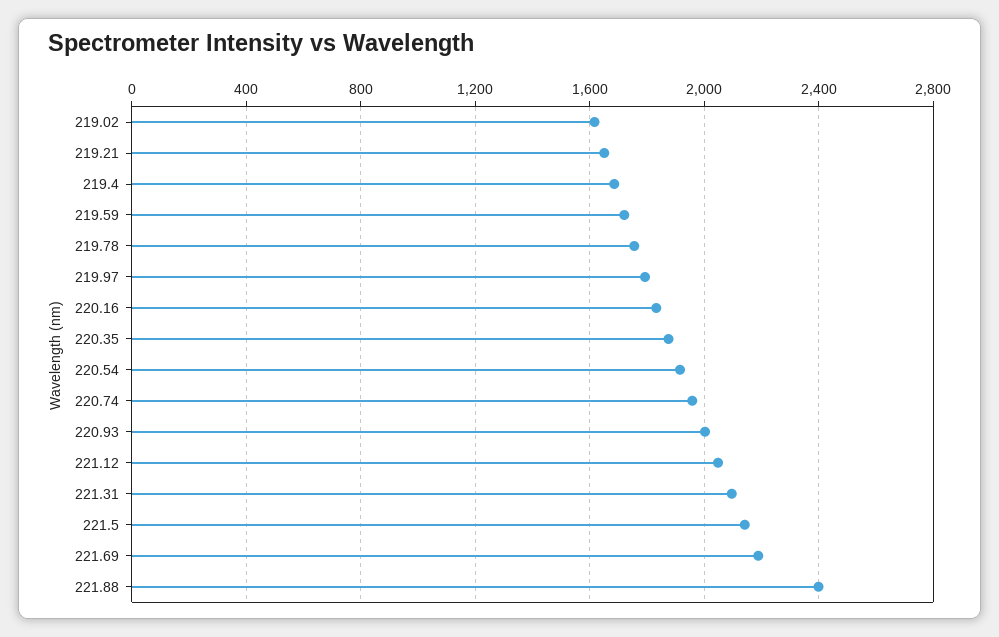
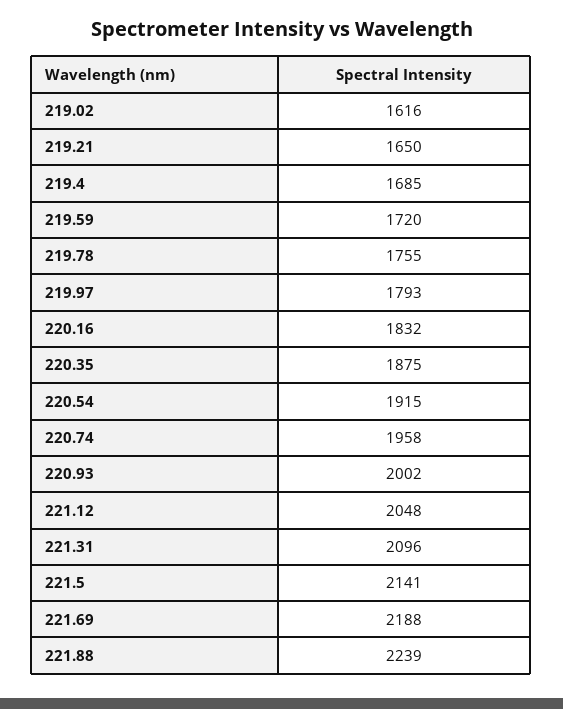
  {
    "219.02": 1616,
    "219.21": 1650,
    "219.4": 1685,
    "219.59": 1720,
    "219.78": 1755,
    "219.97": 1793,
    "220.16": 1832,
    "220.35": 1875,
    "220.54": 1915,
    "220.74": 1958,
    "220.93": 2002,
    "221.12": 2048,
    "221.31": 2096,
    "221.5": 2141,
    "221.69": 2188,
-   "221.88": 2400
+   "221.88": 2239
  }

